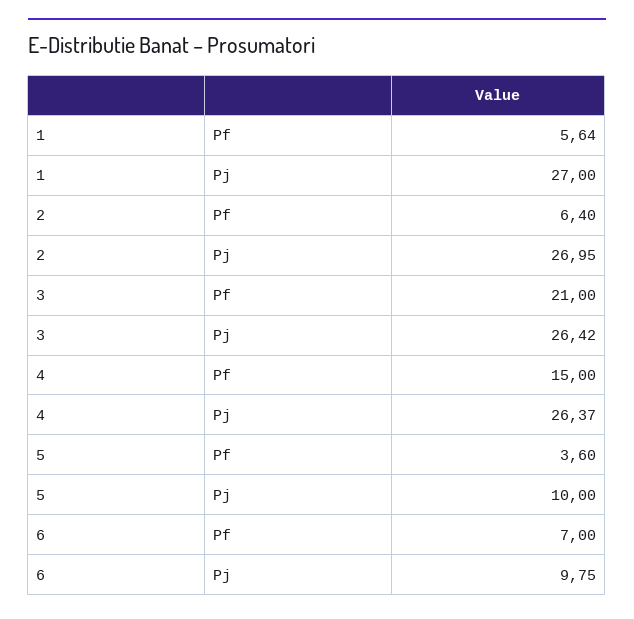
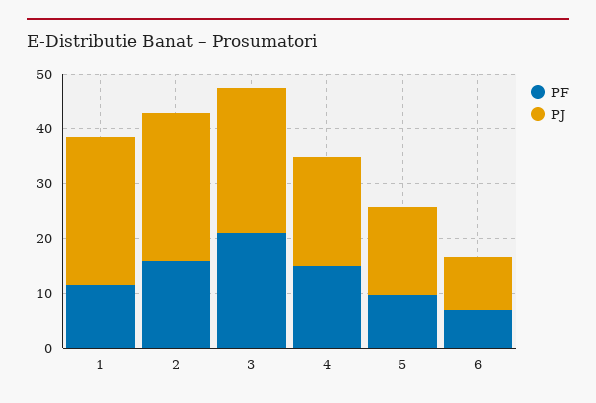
  {
    "Pf": {
-     "1": 5.64,
+     "1": 12,
-     "2": 6.4,
+     "2": 16,
      "3": 21,
      "4": 15,
-     "5": 3.6,
+     "5": 10,
      "6": 7
    },
    "Pj": {
      "1": 27,
      "2": 26.95,
      "3": 26.42,
-     "4": 26.37,
+     "4": 20,
-     "5": 10,
+     "5": 16,
      "6": 9.75
    }
  }

